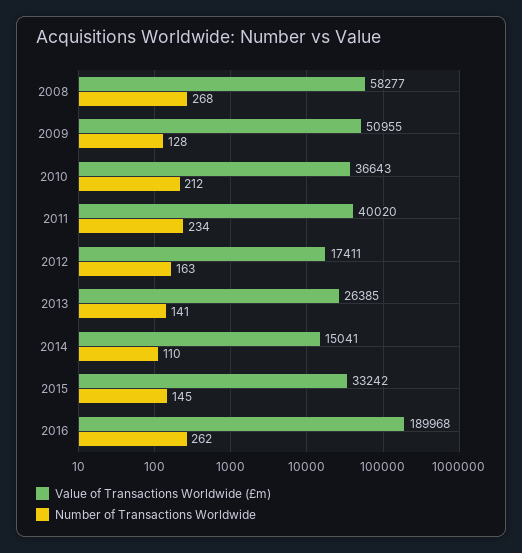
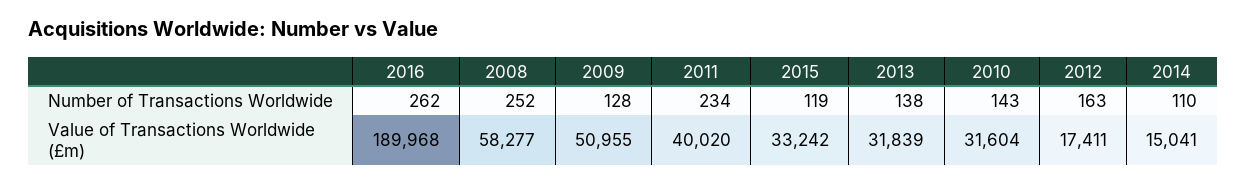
  {
    "Value of Transactions Worldwide (£m)": {
      "2008": 58277,
      "2009": 50955,
-     "2010": 36643,
+     "2010": 31604,
      "2011": 40020,
      "2012": 17411,
-     "2013": 26385,
+     "2013": 31839,
      "2014": 15041,
      "2015": 33242,
      "2016": 189968
    },
    "Number of Transactions Worldwide": {
-     "2008": 268,
+     "2008": 252,
      "2009": 128,
-     "2010": 212,
+     "2010": 143,
      "2011": 234,
      "2012": 163,
-     "2013": 141,
+     "2013": 138,
      "2014": 110,
-     "2015": 145,
+     "2015": 119,
      "2016": 262
    }
  }

